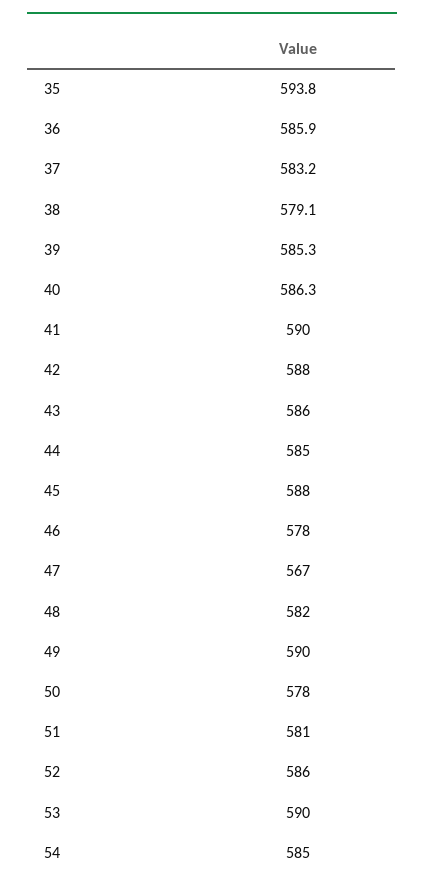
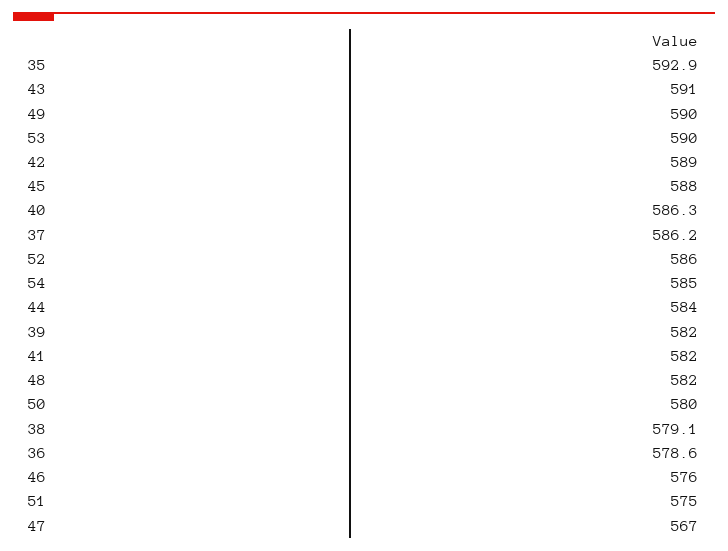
  {
-   "35": 593.8,
+   "35": 592.9,
-   "36": 585.9,
+   "36": 578.6,
-   "37": 583.2,
+   "37": 586.2,
    "38": 579.1,
-   "39": 585.3,
+   "39": 582,
    "40": 586.3,
-   "41": 590,
+   "41": 582,
-   "42": 588,
+   "42": 589,
-   "43": 586,
+   "43": 591,
-   "44": 585,
+   "44": 584,
    "45": 588,
-   "46": 578,
+   "46": 576,
    "47": 567,
    "48": 582,
    "49": 590,
-   "50": 578,
+   "50": 580,
-   "51": 581,
+   "51": 575,
    "52": 586,
    "53": 590,
    "54": 585
  }

